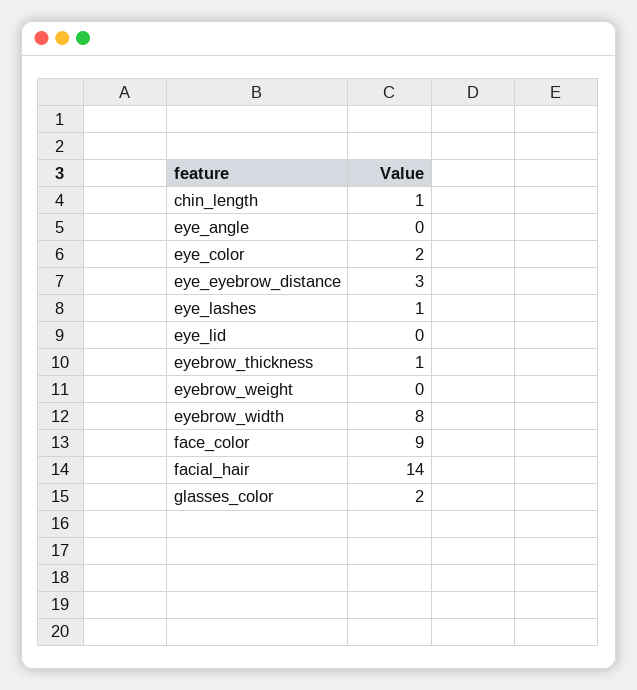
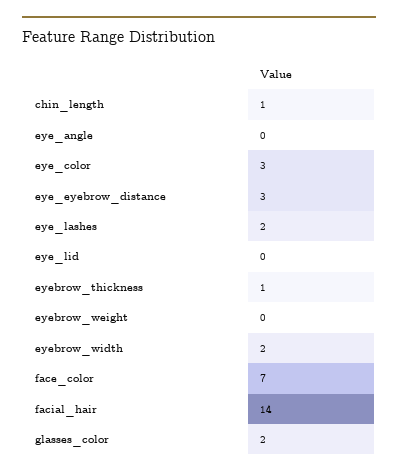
  {
    "chin_length": 1,
    "eye_angle": 0,
-   "eye_color": 2,
+   "eye_color": 3,
    "eye_eyebrow_distance": 3,
-   "eye_lashes": 1,
+   "eye_lashes": 2,
    "eye_lid": 0,
    "eyebrow_thickness": 1,
    "eyebrow_weight": 0,
-   "eyebrow_width": 8,
+   "eyebrow_width": 2,
-   "face_color": 9,
+   "face_color": 7,
    "facial_hair": 14,
    "glasses_color": 2
  }

